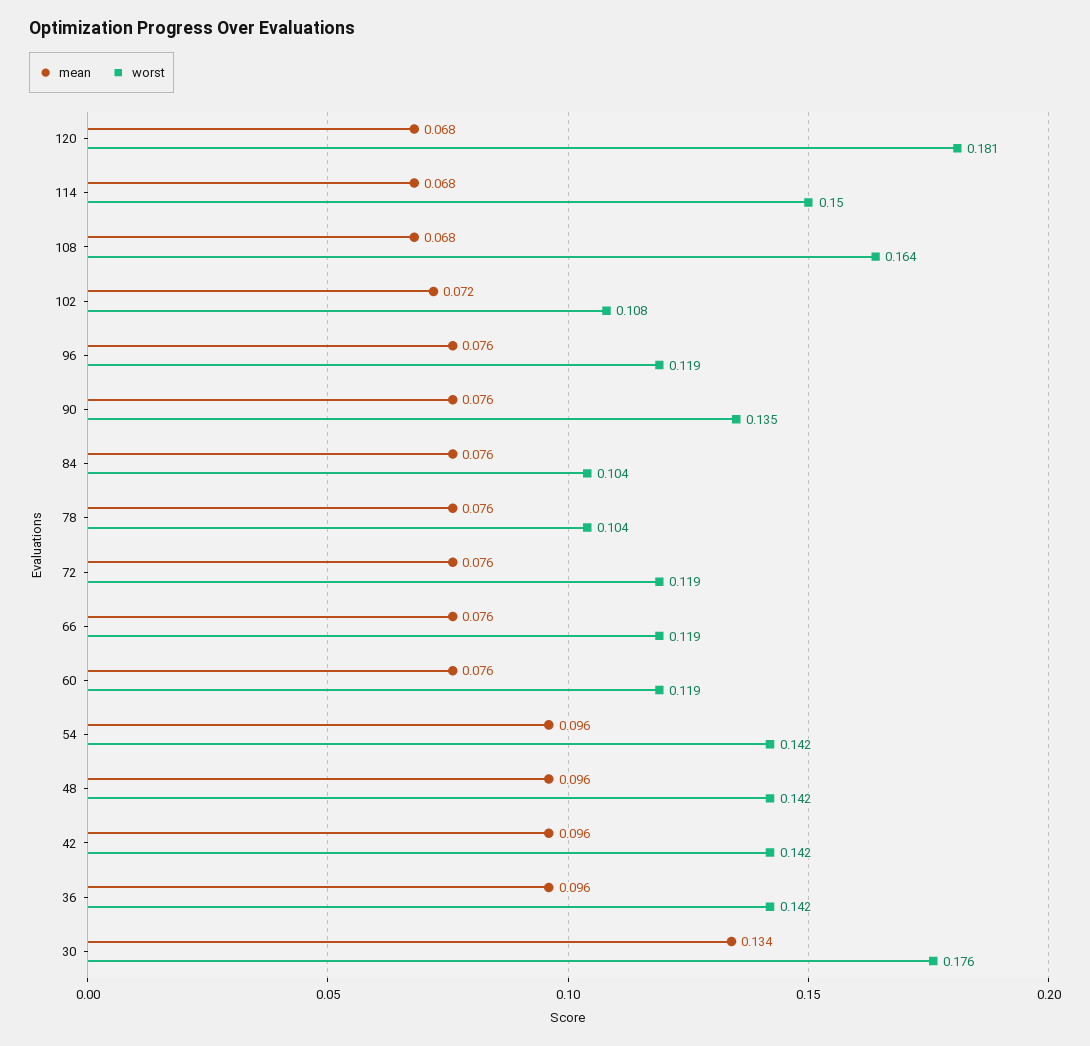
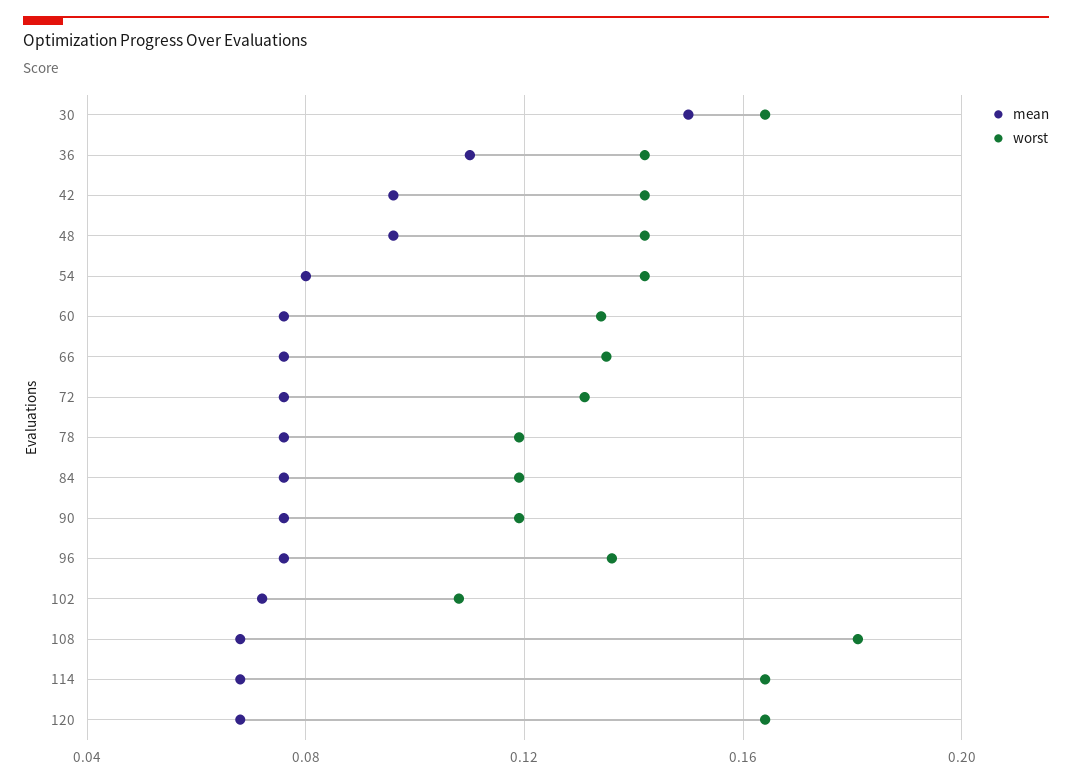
  {
    "mean": {
      "120": 0.068,
      "114": 0.068,
      "108": 0.068,
      "102": 0.072,
      "96": 0.076,
      "90": 0.076,
      "84": 0.076,
      "78": 0.076,
      "72": 0.076,
      "66": 0.076,
      "60": 0.076,
-     "54": 0.096,
+     "54": 0.08,
      "48": 0.096,
      "42": 0.096,
-     "36": 0.096,
+     "36": 0.11,
-     "30": 0.134
+     "30": 0.15
    },
    "worst": {
-     "120": 0.181,
+     "120": 0.165,
-     "114": 0.15,
+     "114": 0.165,
-     "108": 0.164,
+     "108": 0.18,
      "102": 0.108,
-     "96": 0.119,
+     "96": 0.135,
-     "90": 0.135,
+     "90": 0.12,
-     "84": 0.104,
+     "84": 0.12,
-     "78": 0.104,
+     "78": 0.12,
-     "72": 0.119,
+     "72": 0.13,
-     "66": 0.119,
+     "66": 0.135,
-     "60": 0.119,
+     "60": 0.135,
      "54": 0.142,
      "48": 0.142,
      "42": 0.142,
      "36": 0.142,
-     "30": 0.176
+     "30": 0.165
    }
  }

